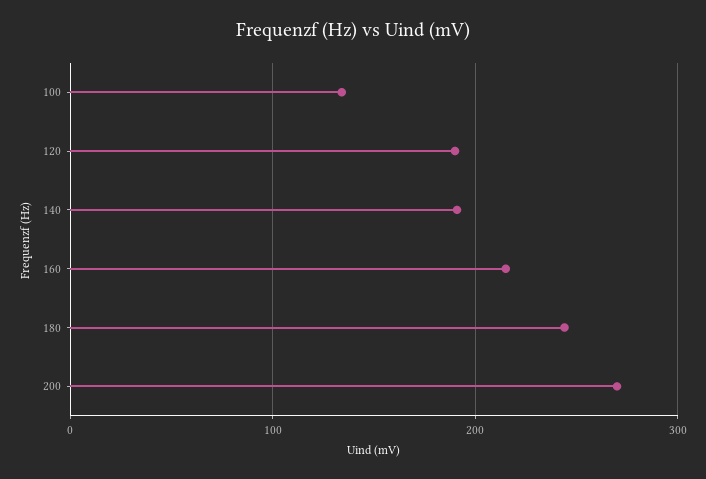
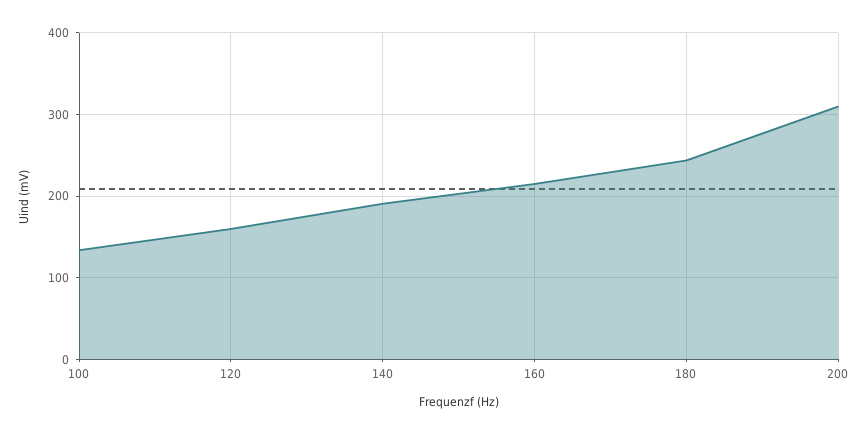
  {
    "100": 130,
-   "120": 190,
+   "120": 160,
    "140": 190,
    "160": 220,
    "180": 240,
-   "200": 270
+   "200": 310
  }

